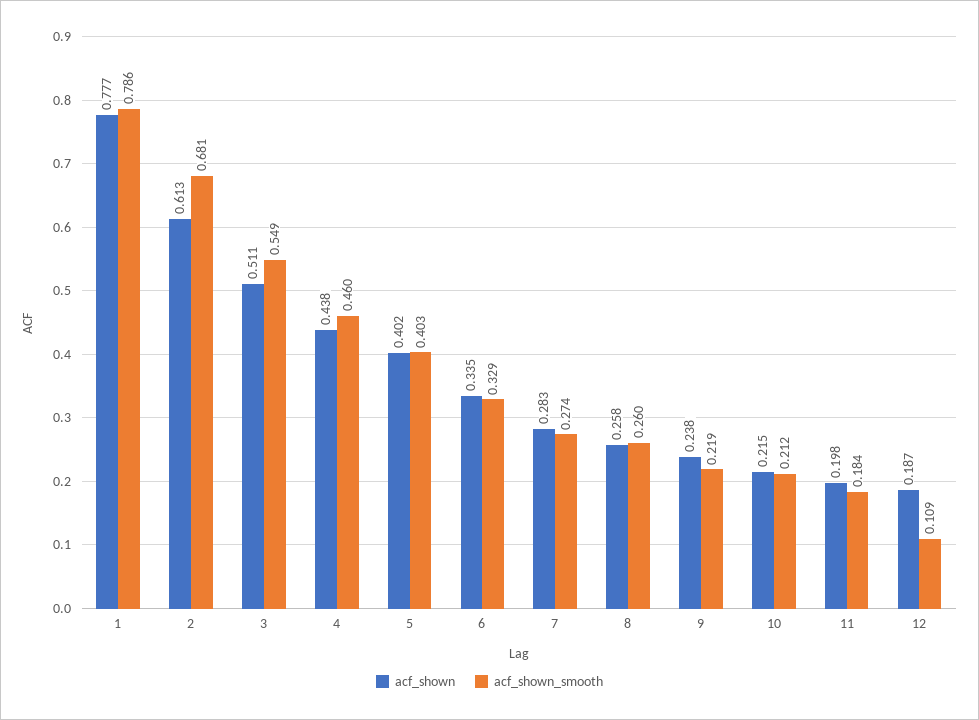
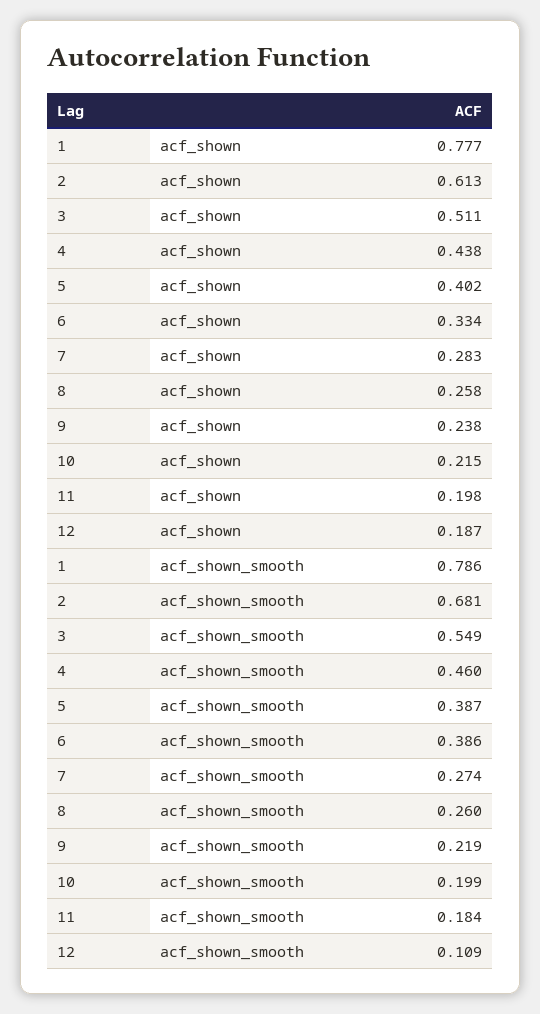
  {
    "acf_shown": {
      "1": 0.777,
      "2": 0.613,
      "3": 0.511,
      "4": 0.438,
      "5": 0.402,
-     "6": 0.335,
+     "6": 0.334,
      "7": 0.283,
      "8": 0.258,
      "9": 0.238,
      "10": 0.215,
      "11": 0.198,
      "12": 0.187
    },
    "acf_shown_smooth": {
      "1": 0.786,
      "2": 0.681,
      "3": 0.549,
      "4": 0.46,
-     "5": 0.403,
+     "5": 0.387,
-     "6": 0.329,
+     "6": 0.386,
      "7": 0.274,
      "8": 0.26,
      "9": 0.219,
-     "10": 0.212,
+     "10": 0.199,
      "11": 0.184,
      "12": 0.109
    }
  }

